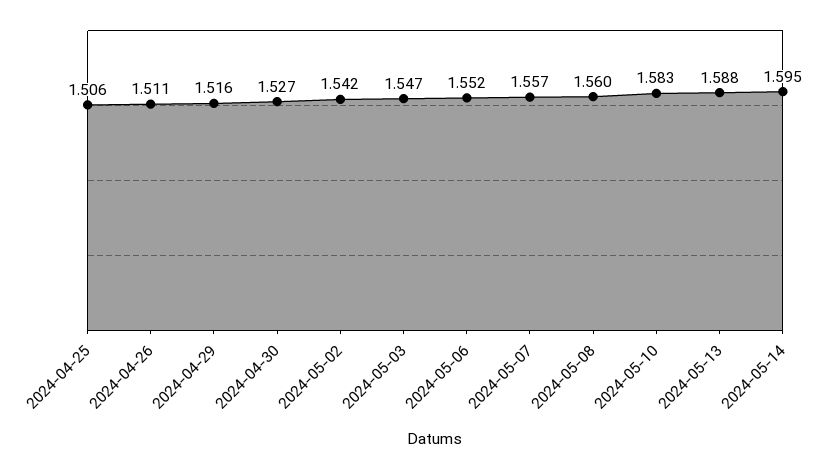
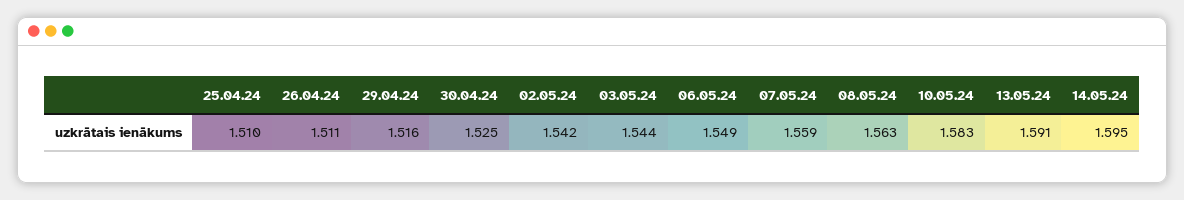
  {
-   "2024-04-25": 1.506,
+   "2024-04-25": 1.51,
    "2024-04-26": 1.511,
    "2024-04-29": 1.516,
-   "2024-04-30": 1.527,
+   "2024-04-30": 1.525,
    "2024-05-02": 1.542,
-   "2024-05-03": 1.547,
+   "2024-05-03": 1.544,
-   "2024-05-06": 1.552,
+   "2024-05-06": 1.549,
-   "2024-05-07": 1.557,
+   "2024-05-07": 1.559,
-   "2024-05-08": 1.56,
+   "2024-05-08": 1.563,
    "2024-05-10": 1.583,
-   "2024-05-13": 1.588,
+   "2024-05-13": 1.591,
    "2024-05-14": 1.595
  }

